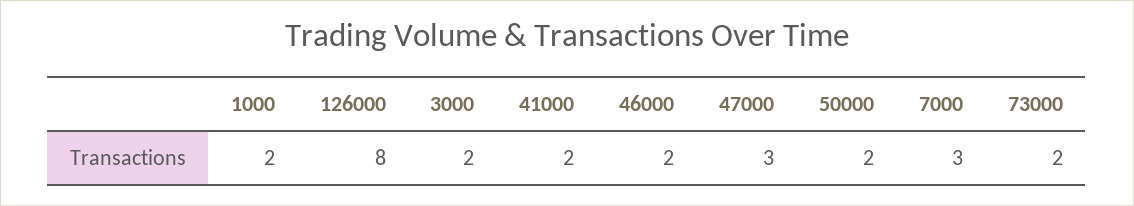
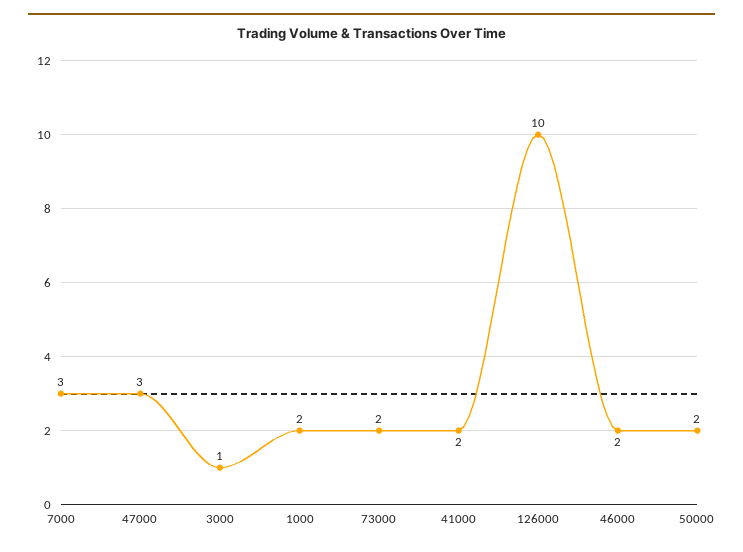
  {
    "1000": 2,
-   "126000": 8,
+   "126000": 10,
-   "3000": 2,
+   "3000": 1,
    "41000": 2,
    "46000": 2,
    "47000": 3,
    "50000": 2,
    "7000": 3,
    "73000": 2
  }

